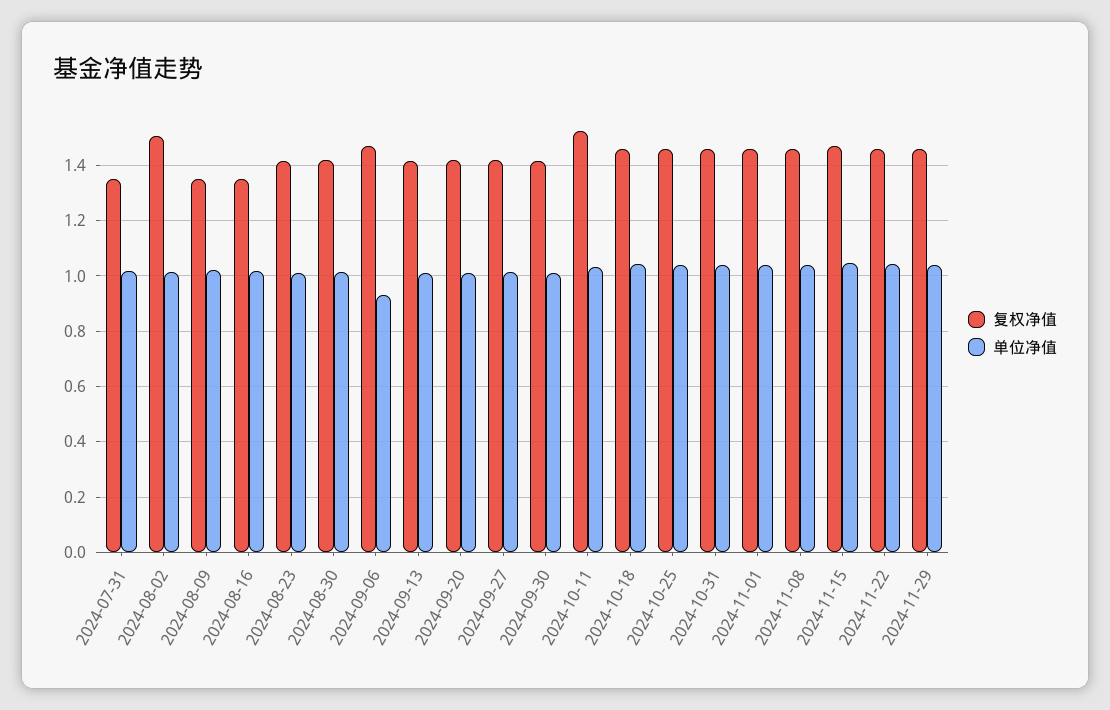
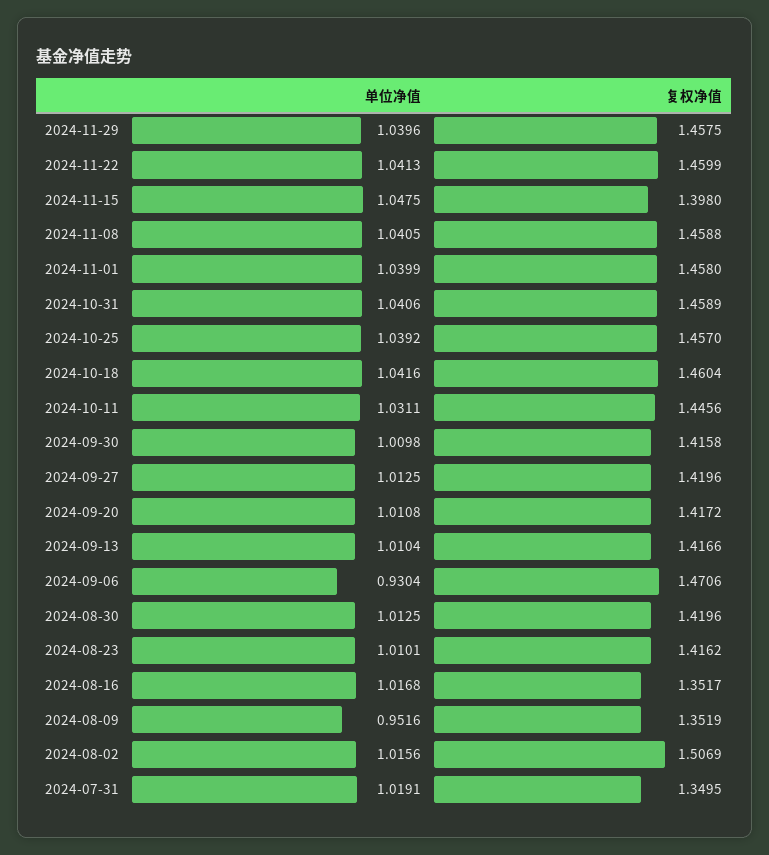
  {
    "复权净值": {
      "2024-07-31": 1.3495,
      "2024-08-02": 1.5069,
      "2024-08-09": 1.3519,
      "2024-08-16": 1.3517,
      "2024-08-23": 1.4162,
      "2024-08-30": 1.4196,
      "2024-09-06": 1.4706,
      "2024-09-13": 1.4166,
      "2024-09-20": 1.4172,
      "2024-09-27": 1.4196,
      "2024-09-30": 1.4158,
-     "2024-10-11": 1.525,
+     "2024-10-11": 1.4456,
      "2024-10-18": 1.4604,
      "2024-10-25": 1.457,
      "2024-10-31": 1.4589,
      "2024-11-01": 1.458,
      "2024-11-08": 1.4588,
-     "2024-11-15": 1.475,
+     "2024-11-15": 1.398,
      "2024-11-22": 1.4599,
      "2024-11-29": 1.4575
    },
    "单位净值": {
      "2024-07-31": 1.0191,
      "2024-08-02": 1.0156,
-     "2024-08-09": 1.025,
+     "2024-08-09": 0.9516,
      "2024-08-16": 1.0168,
      "2024-08-23": 1.0101,
      "2024-08-30": 1.0125,
      "2024-09-06": 0.9304,
      "2024-09-13": 1.0104,
      "2024-09-20": 1.0108,
      "2024-09-27": 1.0125,
      "2024-09-30": 1.0098,
      "2024-10-11": 1.0311,
      "2024-10-18": 1.0416,
      "2024-10-25": 1.0392,
      "2024-10-31": 1.0406,
      "2024-11-01": 1.0399,
      "2024-11-08": 1.0405,
      "2024-11-15": 1.0475,
      "2024-11-22": 1.0413,
      "2024-11-29": 1.0396
    }
  }

